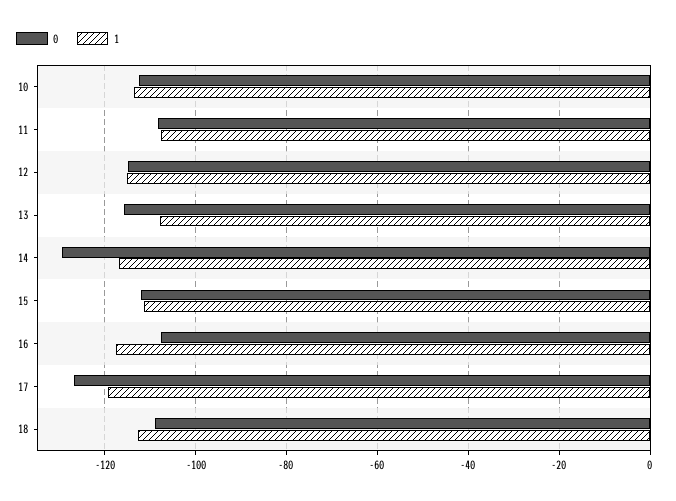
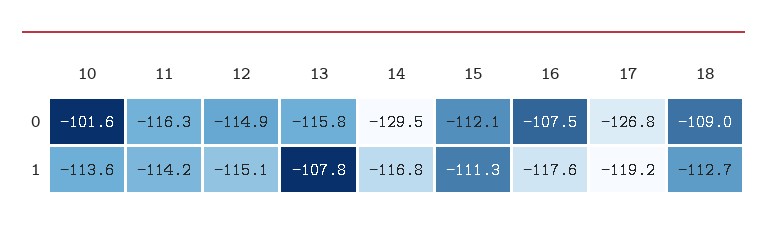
  {
    "0": {
-     "10": -112,
+     "10": -101.6,
-     "11": -108,
+     "11": -116.3,
      "12": -114.9,
      "13": -115.8,
      "14": -129.5,
      "15": -112.1,
      "16": -107.5,
      "17": -126.8,
      "18": -109
    },
    "1": {
      "10": -113.6,
-     "11": -108,
+     "11": -114.2,
      "12": -115.1,
      "13": -107.8,
      "14": -116.8,
      "15": -111.3,
      "16": -117.6,
      "17": -119.2,
      "18": -112.7
    }
  }

